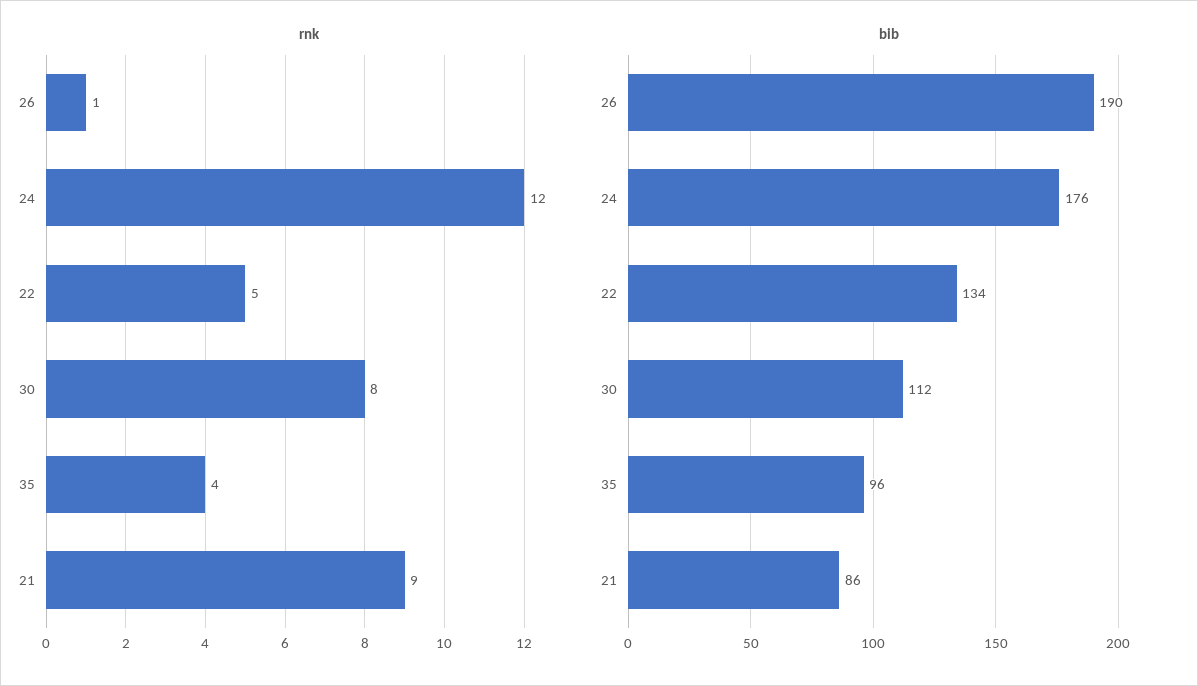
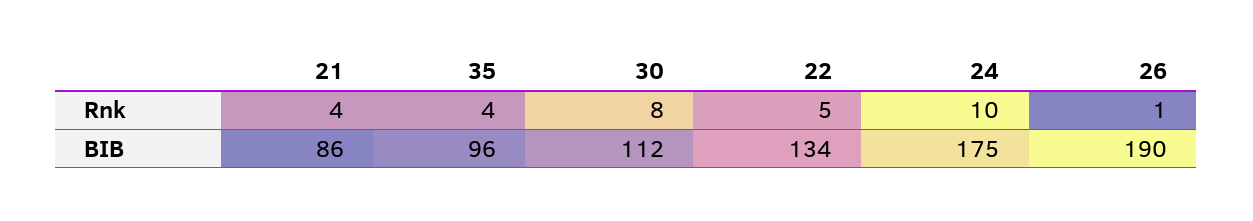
  {
    "rnk": {
      "26": 1,
-     "24": 12,
+     "24": 10,
      "22": 5,
      "30": 8,
      "35": 4,
-     "21": 9
+     "21": 4
    },
    "bib": {
      "26": 190,
-     "24": 176,
+     "24": 175,
      "22": 134,
      "30": 112,
      "35": 96,
      "21": 86
    }
  }

